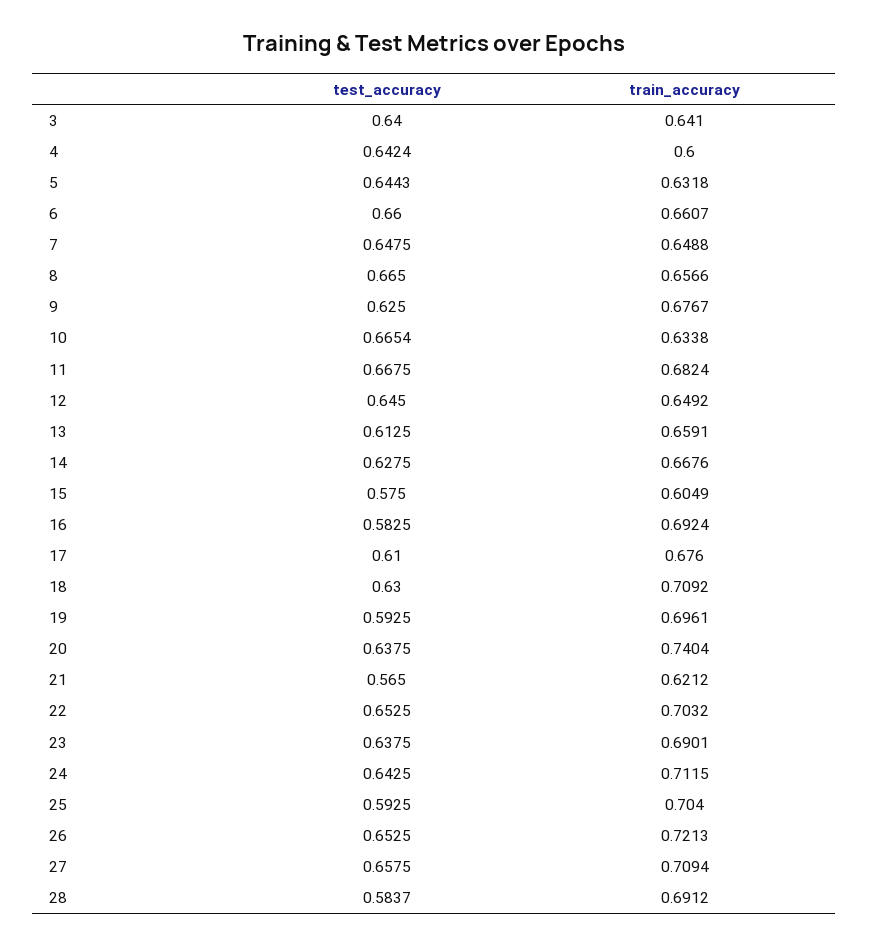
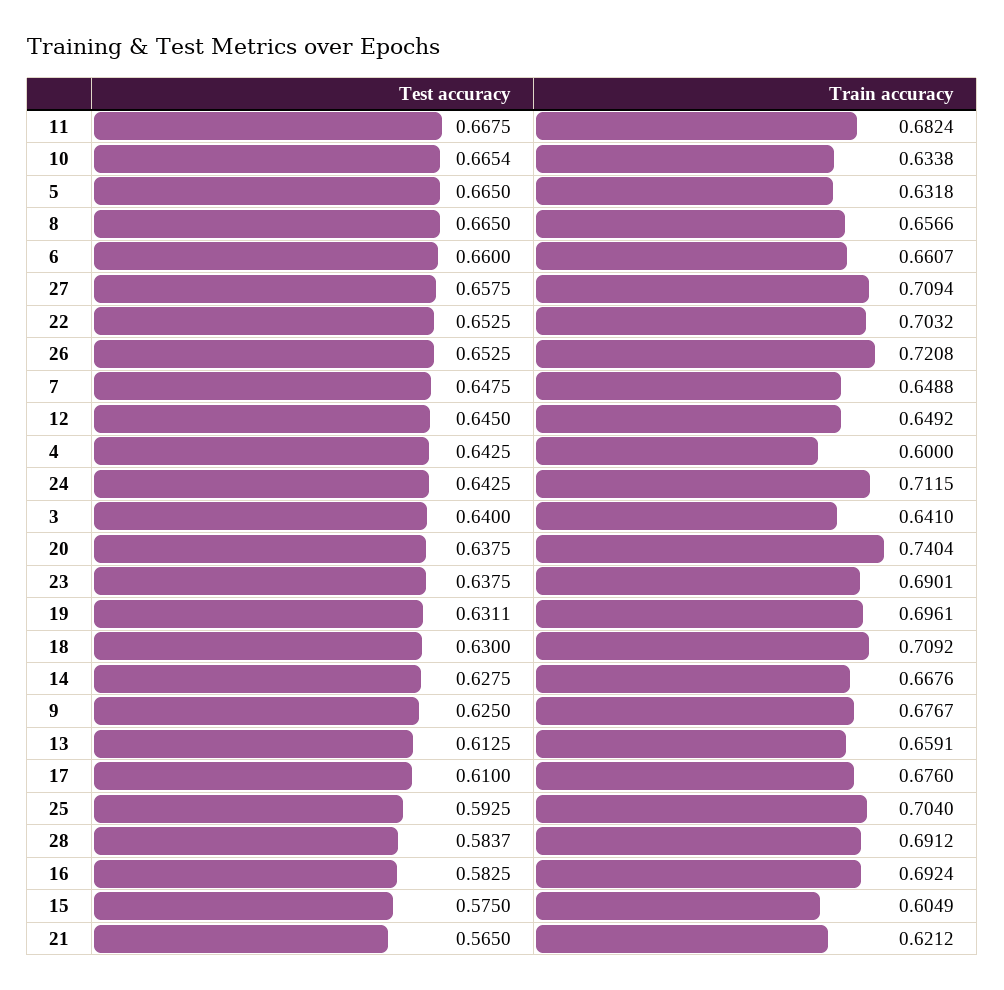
  {
    "test_accuracy": {
      "3": 0.64,
-     "4": 0.6424,
+     "4": 0.6425,
-     "5": 0.6443,
+     "5": 0.665,
      "6": 0.66,
      "7": 0.6475,
      "8": 0.665,
      "9": 0.625,
      "10": 0.6654,
      "11": 0.6675,
      "12": 0.645,
      "13": 0.6125,
      "14": 0.6275,
      "15": 0.575,
      "16": 0.5825,
      "17": 0.61,
      "18": 0.63,
-     "19": 0.5925,
+     "19": 0.6311,
      "20": 0.6375,
      "21": 0.565,
      "22": 0.6525,
      "23": 0.6375,
      "24": 0.6425,
      "25": 0.5925,
      "26": 0.6525,
      "27": 0.6575,
      "28": 0.5837
    },
    "train_accuracy": {
      "3": 0.641,
      "4": 0.6,
      "5": 0.6318,
      "6": 0.6607,
      "7": 0.6488,
      "8": 0.6566,
      "9": 0.6767,
      "10": 0.6338,
      "11": 0.6824,
      "12": 0.6492,
      "13": 0.6591,
      "14": 0.6676,
      "15": 0.6049,
      "16": 0.6924,
      "17": 0.676,
      "18": 0.7092,
      "19": 0.6961,
      "20": 0.7404,
      "21": 0.6212,
      "22": 0.7032,
      "23": 0.6901,
      "24": 0.7115,
      "25": 0.704,
-     "26": 0.7213,
+     "26": 0.7208,
      "27": 0.7094,
      "28": 0.6912
    }
  }

